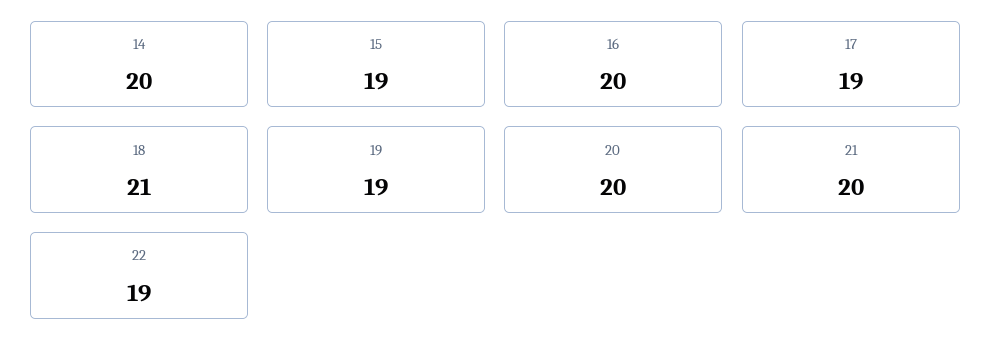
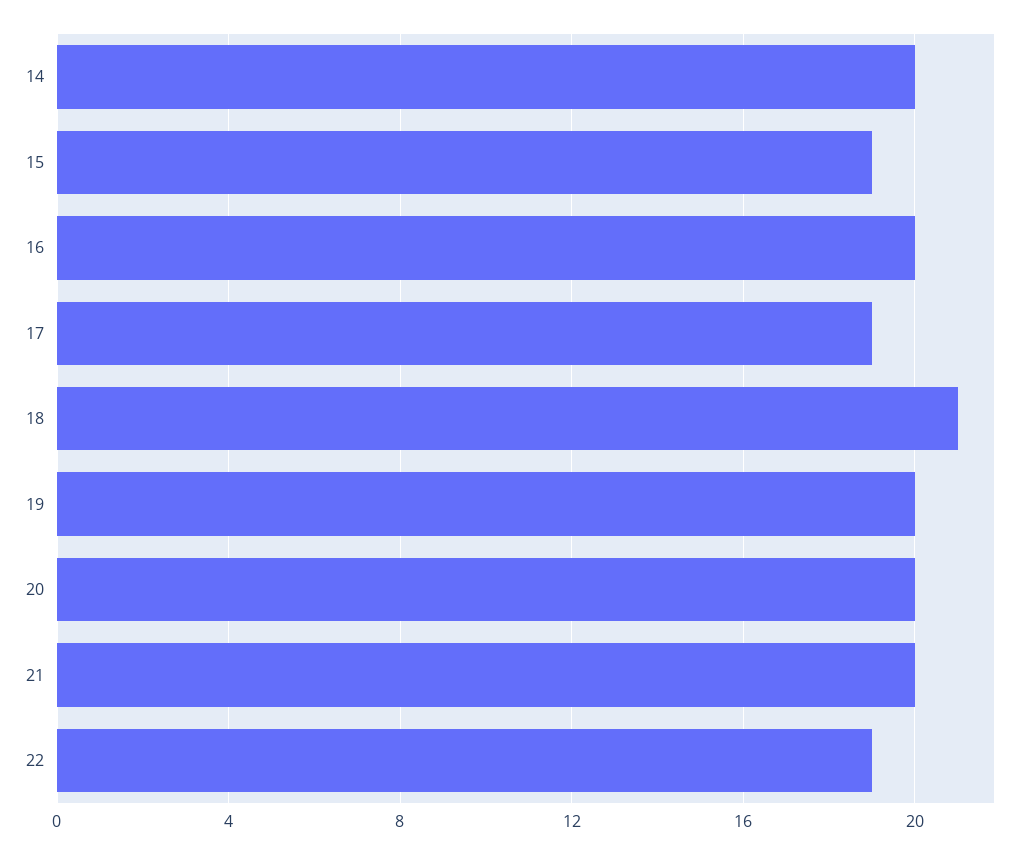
  {
    "14": 20,
    "15": 19,
    "16": 20,
    "17": 19,
    "18": 21,
-   "19": 19,
+   "19": 20,
    "20": 20,
    "21": 20,
    "22": 19
  }

